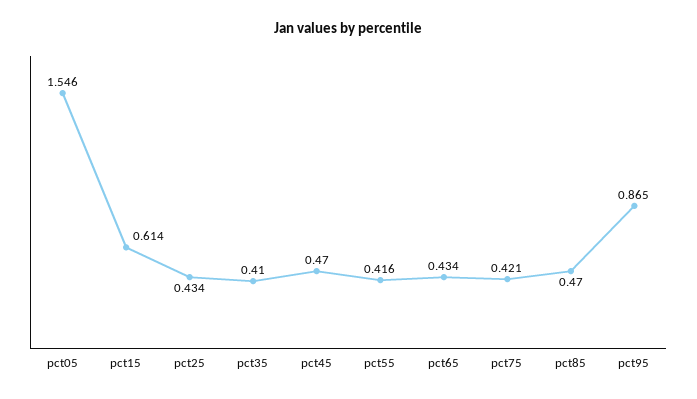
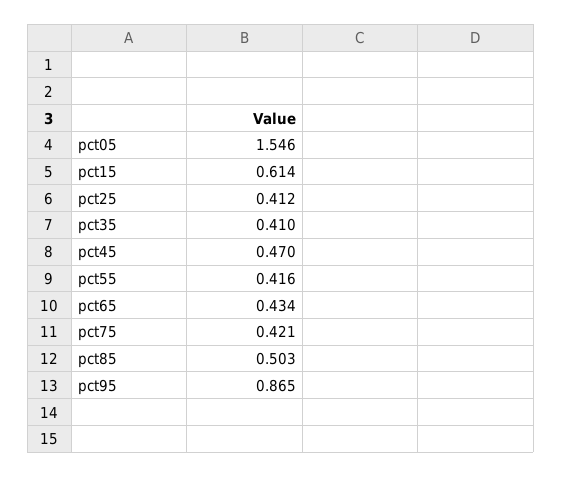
  {
    "pct05": 1.546,
    "pct15": 0.614,
-   "pct25": 0.434,
+   "pct25": 0.412,
    "pct35": 0.41,
    "pct45": 0.47,
    "pct55": 0.416,
    "pct65": 0.434,
    "pct75": 0.421,
-   "pct85": 0.47,
+   "pct85": 0.503,
    "pct95": 0.865
  }

